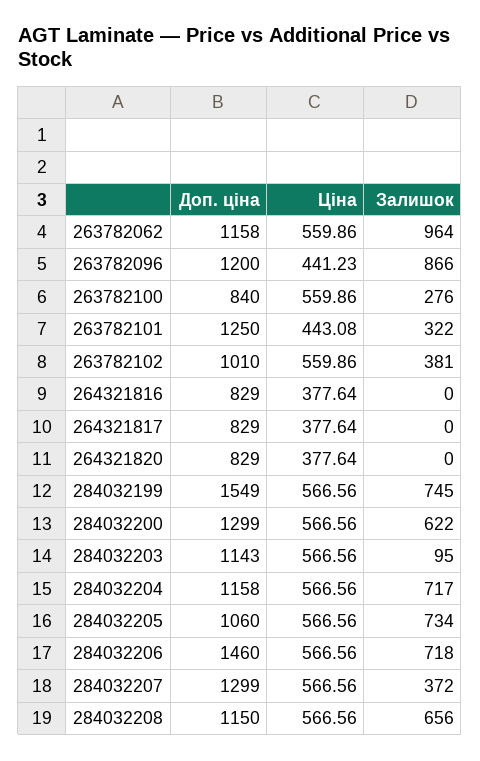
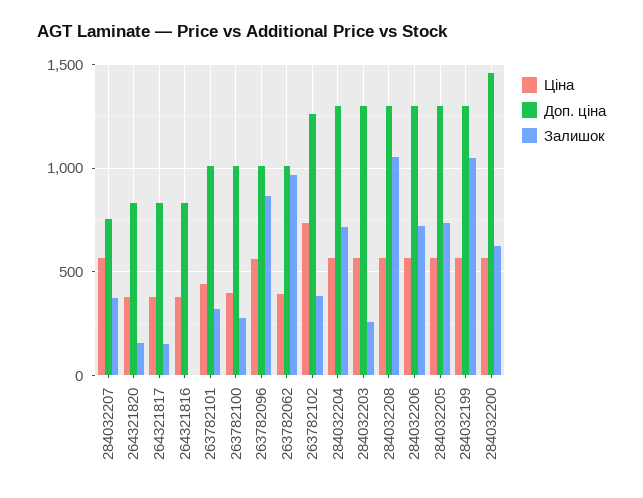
  {
    "Доп. ціна": {
-     "263782062": 1158,
+     "263782062": 1000,
-     "263782096": 1200,
+     "263782096": 1000,
-     "263782100": 840,
+     "263782100": 1000,
-     "263782101": 1250,
+     "263782101": 1000,
-     "263782102": 1010,
+     "263782102": 1250,
      "264321816": 829,
      "264321817": 829,
      "264321820": 829,
-     "284032199": 1549,
+     "284032199": 1300,
-     "284032200": 1299,
+     "284032200": 1450,
-     "284032203": 1143,
+     "284032203": 1300,
-     "284032204": 1158,
+     "284032204": 1300,
-     "284032205": 1060,
+     "284032205": 1300,
-     "284032206": 1460,
+     "284032206": 1300,
-     "284032207": 1299,
+     "284032207": 750,
-     "284032208": 1150
+     "284032208": 1300
    },
    "Ціна": {
-     "263782062": 559.86,
+     "263782062": 400,
-     "263782096": 441.23,
+     "263782096": 550,
-     "263782100": 559.86,
+     "263782100": 400,
      "263782101": 443.08,
-     "263782102": 559.86,
+     "263782102": 750,
      "264321816": 377.64,
      "264321817": 377.64,
      "264321820": 377.64,
      "284032199": 566.56,
      "284032200": 566.56,
      "284032203": 566.56,
      "284032204": 566.56,
      "284032205": 566.56,
      "284032206": 566.56,
      "284032207": 566.56,
      "284032208": 566.56
    },
    "Залишок": {
      "263782062": 964,
      "263782096": 866,
      "263782100": 276,
      "263782101": 322,
      "263782102": 381,
      "264321816": 0,
-     "264321817": 0,
+     "264321817": 150,
-     "264321820": 0,
+     "264321820": 150,
-     "284032199": 745,
+     "284032199": 1050,
      "284032200": 622,
-     "284032203": 95,
+     "284032203": 250,
      "284032204": 717,
      "284032205": 734,
      "284032206": 718,
      "284032207": 372,
-     "284032208": 656
+     "284032208": 1050
    }
  }

